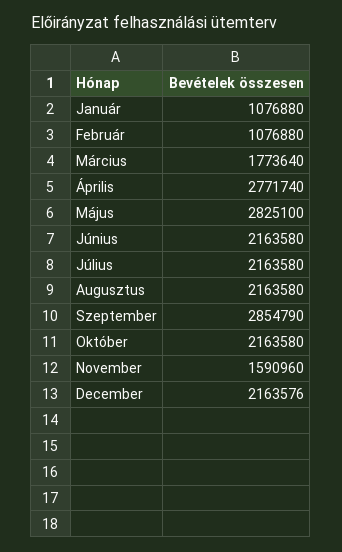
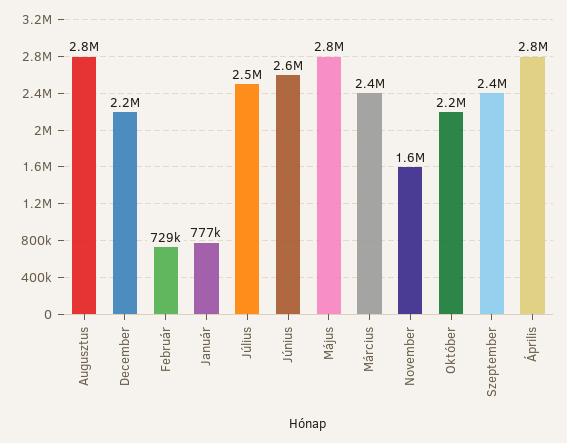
  {
-   "Január": 1076880,
+   "Január": 777000,
-   "Február": 1076880,
+   "Február": 729000,
-   "Március": 1773640,
+   "Március": 2400000,
    "Április": 2771740,
    "Május": 2825100,
-   "Június": 2163580,
+   "Június": 2600000,
-   "Július": 2163580,
+   "Július": 2500000,
-   "Augusztus": 2163580,
+   "Augusztus": 2800000,
-   "Szeptember": 2854790,
+   "Szeptember": 2400000,
    "Október": 2163580,
    "November": 1590960,
    "December": 2163576
  }

